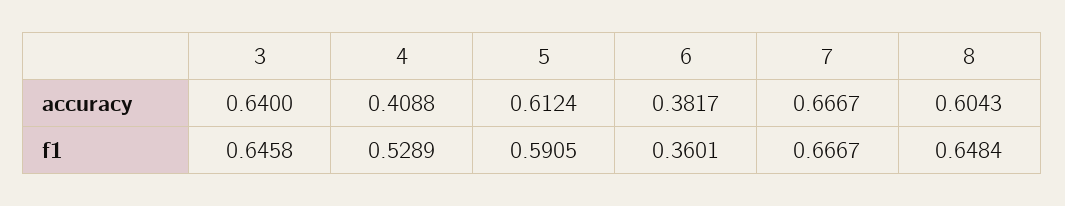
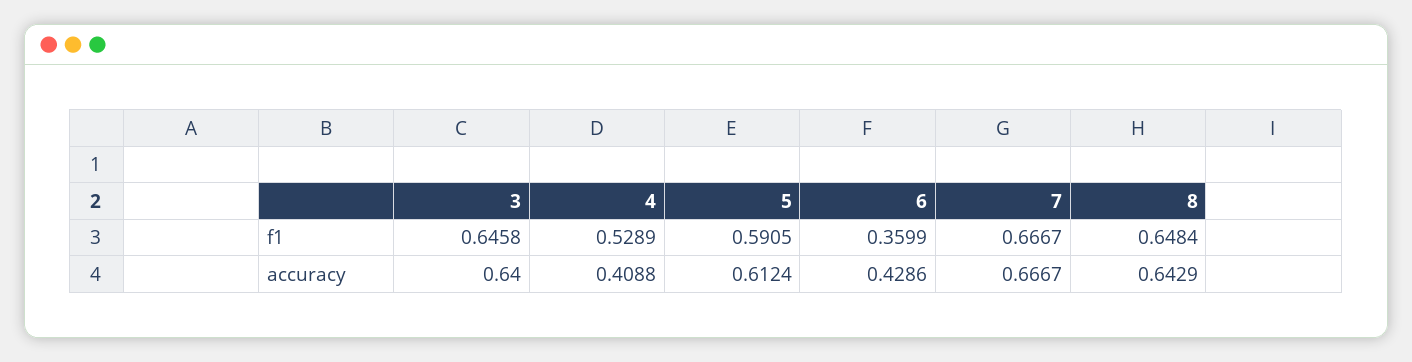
  {
    "3": {
      "accuracy": 0.64,
      "f1": 0.6458
    },
    "4": {
      "accuracy": 0.4088,
      "f1": 0.5289
    },
    "5": {
      "accuracy": 0.6124,
      "f1": 0.5905
    },
    "6": {
-     "accuracy": 0.3817,
+     "accuracy": 0.4286,
-     "f1": 0.3601
+     "f1": 0.3599
    },
    "7": {
      "accuracy": 0.6667,
      "f1": 0.6667
    },
    "8": {
-     "accuracy": 0.6043,
+     "accuracy": 0.6429,
      "f1": 0.6484
    }
  }

